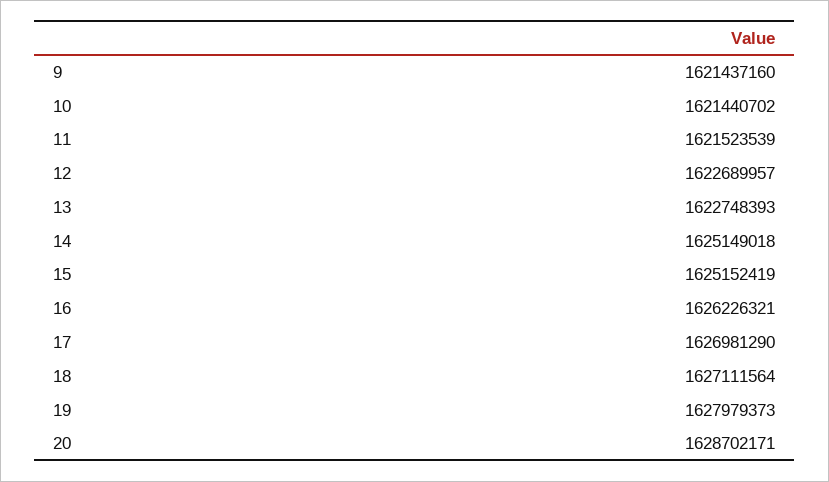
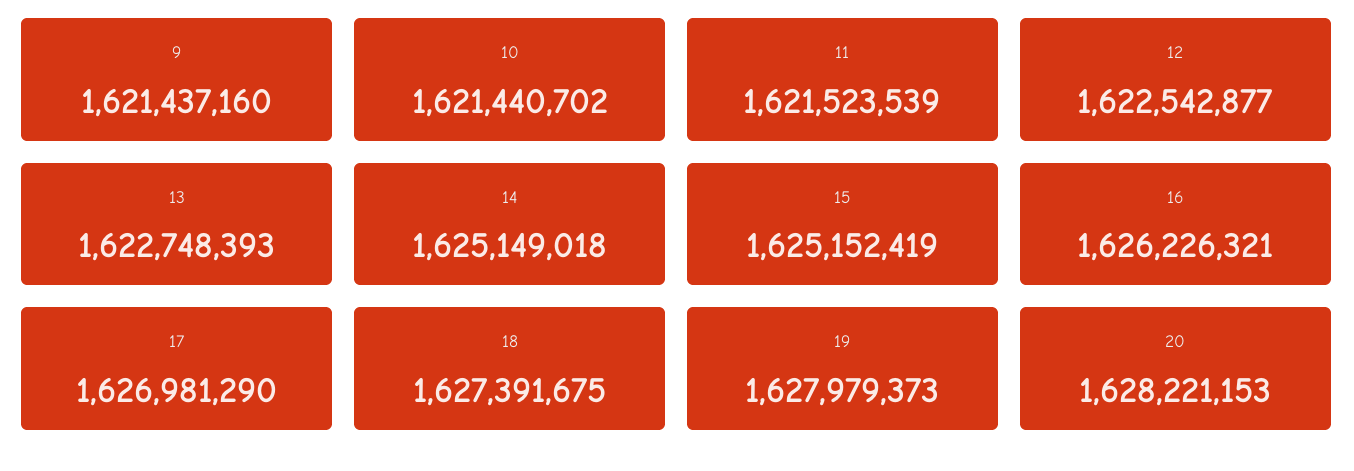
  {
    "9": 1621437160,
    "10": 1621440702,
    "11": 1621523539,
-   "12": 1622689957,
+   "12": 1622542877,
    "13": 1622748393,
    "14": 1625149018,
    "15": 1625152419,
    "16": 1626226321,
    "17": 1626981290,
-   "18": 1627111564,
+   "18": 1627391675,
    "19": 1627979373,
-   "20": 1628702171
+   "20": 1628221153
  }

